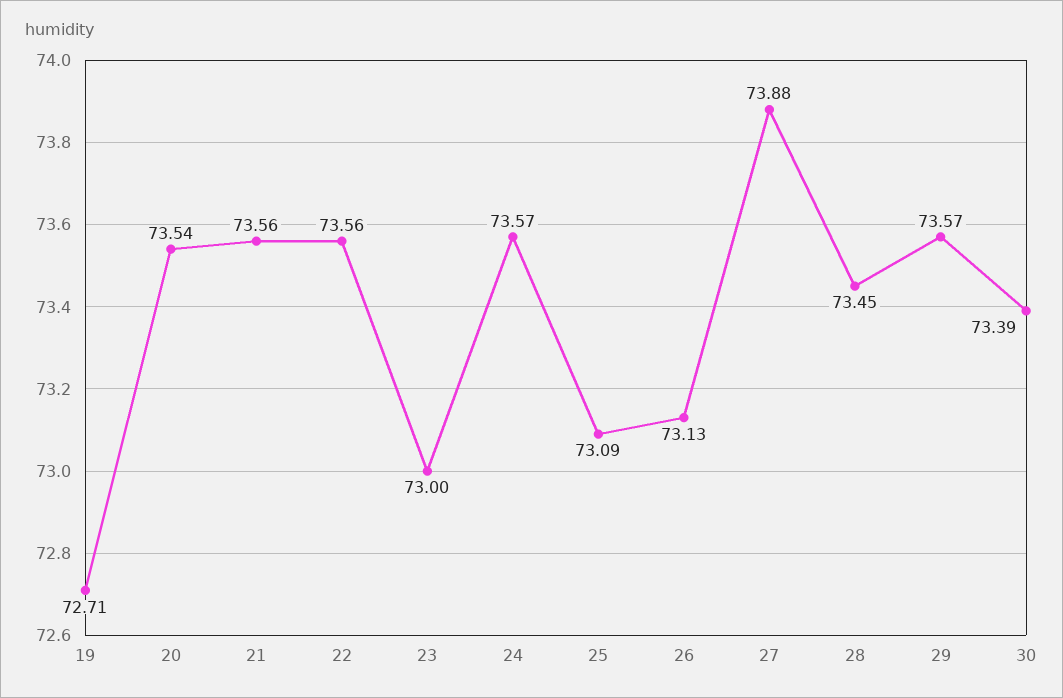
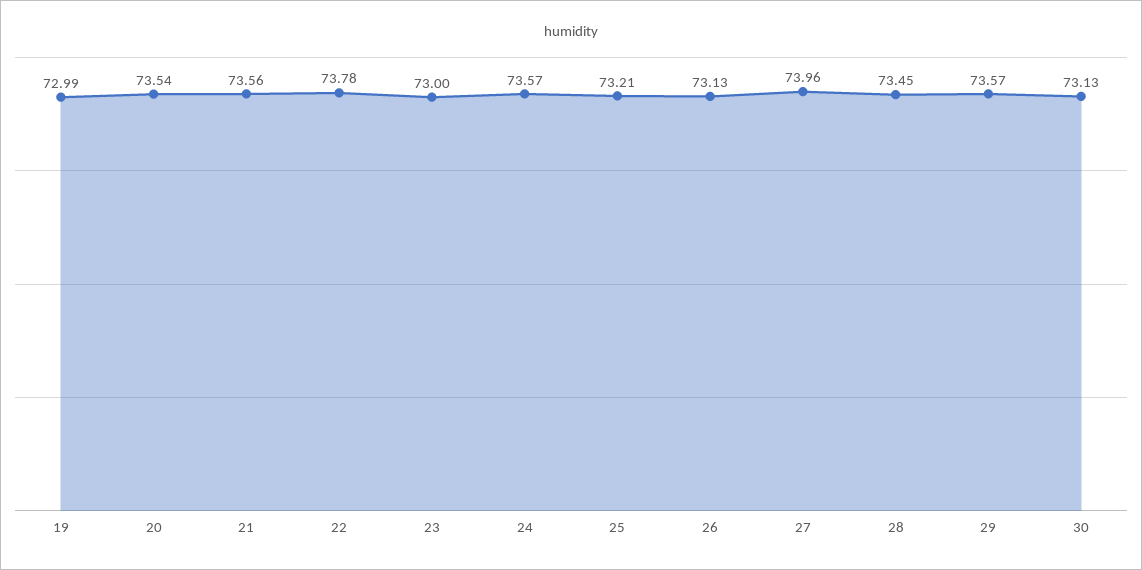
  {
-   "19": 72.71,
+   "19": 72.99,
    "20": 73.54,
    "21": 73.56,
-   "22": 73.56,
+   "22": 73.78,
    "23": 73,
    "24": 73.57,
-   "25": 73.09,
+   "25": 73.21,
    "26": 73.13,
-   "27": 73.88,
+   "27": 73.96,
    "28": 73.45,
    "29": 73.57,
-   "30": 73.39
+   "30": 73.13
  }

